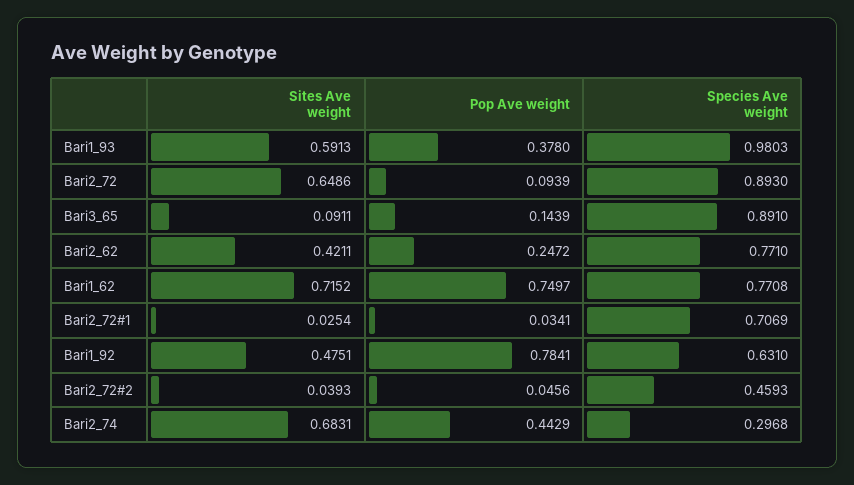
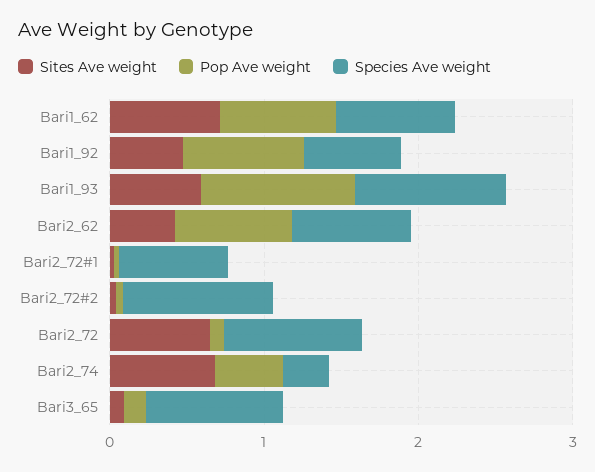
  {
    "Sites Ave weight": {
      "Bari1_93": 0.5913,
      "Bari2_72": 0.6486,
      "Bari3_65": 0.0911,
      "Bari2_62": 0.4211,
      "Bari1_62": 0.7152,
      "Bari2_72#1": 0.0254,
      "Bari1_92": 0.4751,
      "Bari2_72#2": 0.0393,
      "Bari2_74": 0.6831
    },
    "Pop Ave weight": {
-     "Bari1_93": 0.378,
+     "Bari1_93": 1,
      "Bari2_72": 0.0939,
      "Bari3_65": 0.1439,
-     "Bari2_62": 0.2472,
+     "Bari2_62": 0.8,
      "Bari1_62": 0.7497,
      "Bari2_72#1": 0.0341,
      "Bari1_92": 0.7841,
      "Bari2_72#2": 0.0456,
      "Bari2_74": 0.4429
    },
    "Species Ave weight": {
      "Bari1_93": 0.9803,
      "Bari2_72": 0.893,
      "Bari3_65": 0.891,
      "Bari2_62": 0.771,
      "Bari1_62": 0.7708,
      "Bari2_72#1": 0.7069,
      "Bari1_92": 0.631,
-     "Bari2_72#2": 0.4593,
+     "Bari2_72#2": 1,
      "Bari2_74": 0.2968
    }
  }

